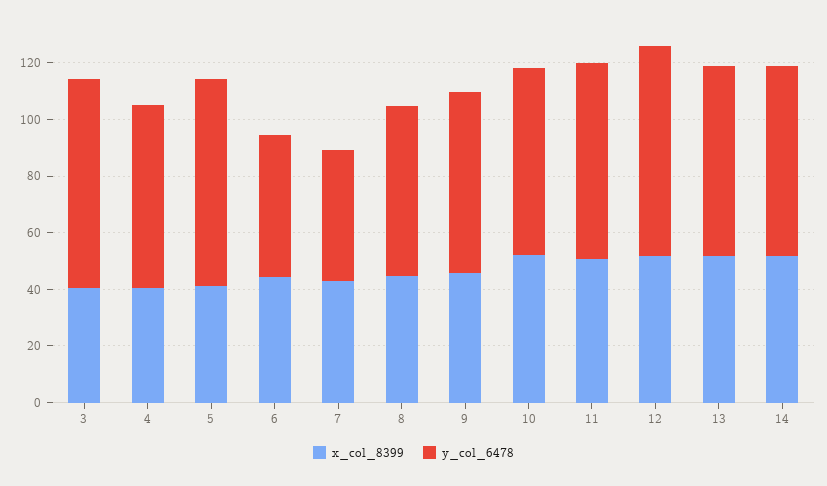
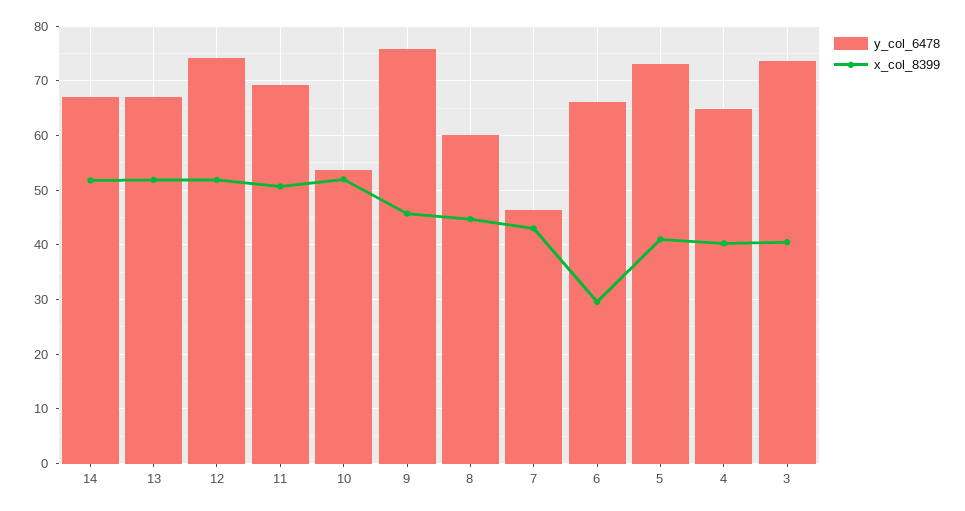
  {
    "x_col_8399": {
      "3": 40,
      "4": 40,
      "5": 42,
-     "6": 45,
+     "6": 30,
      "7": 44,
      "8": 44,
      "9": 46,
      "10": 52,
      "11": 50,
      "12": 52,
      "13": 52,
      "14": 52
    },
    "y_col_6478": {
      "3": 74,
      "4": 64,
      "5": 74,
-     "6": 50,
+     "6": 66,
      "7": 46,
      "8": 60,
-     "9": 65,
+     "9": 76,
-     "10": 65,
+     "10": 54,
      "11": 70,
      "12": 74,
      "13": 68,
      "14": 68
    }
  }

